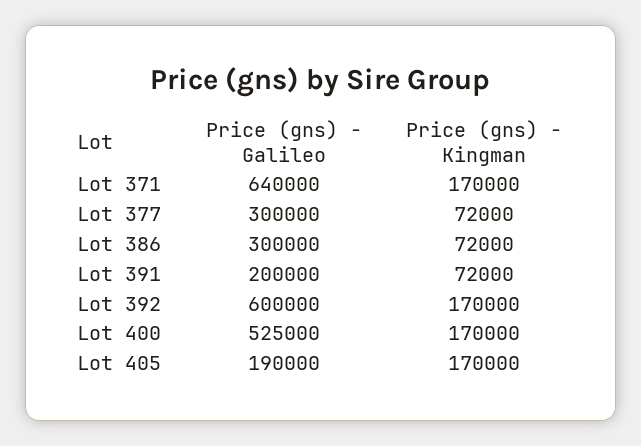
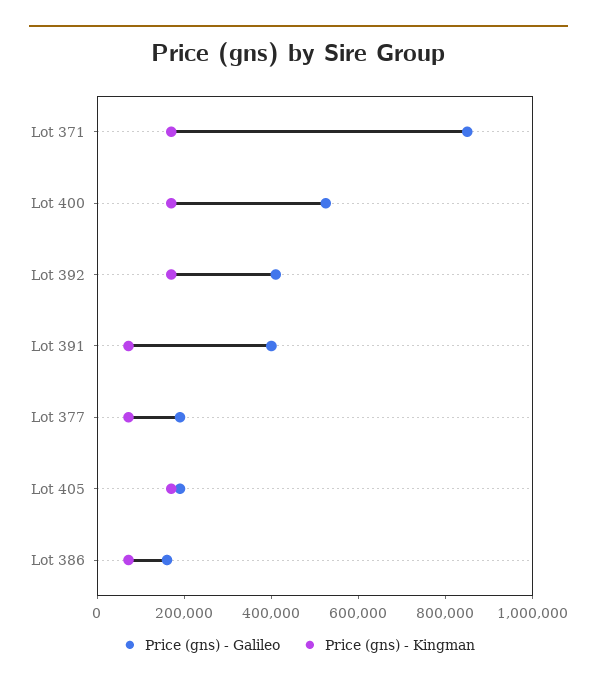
  {
    "Price (gns) - Galileo": {
-     "Lot 371": 640000,
+     "Lot 371": 850000,
-     "Lot 377": 300000,
+     "Lot 377": 200000,
-     "Lot 386": 300000,
+     "Lot 386": 150000,
-     "Lot 391": 200000,
+     "Lot 391": 400000,
-     "Lot 392": 600000,
+     "Lot 392": 400000,
      "Lot 400": 525000,
      "Lot 405": 190000
    },
    "Price (gns) - Kingman": {
      "Lot 371": 170000,
      "Lot 377": 72000,
      "Lot 386": 72000,
      "Lot 391": 72000,
      "Lot 392": 170000,
      "Lot 400": 170000,
      "Lot 405": 170000
    }
  }

